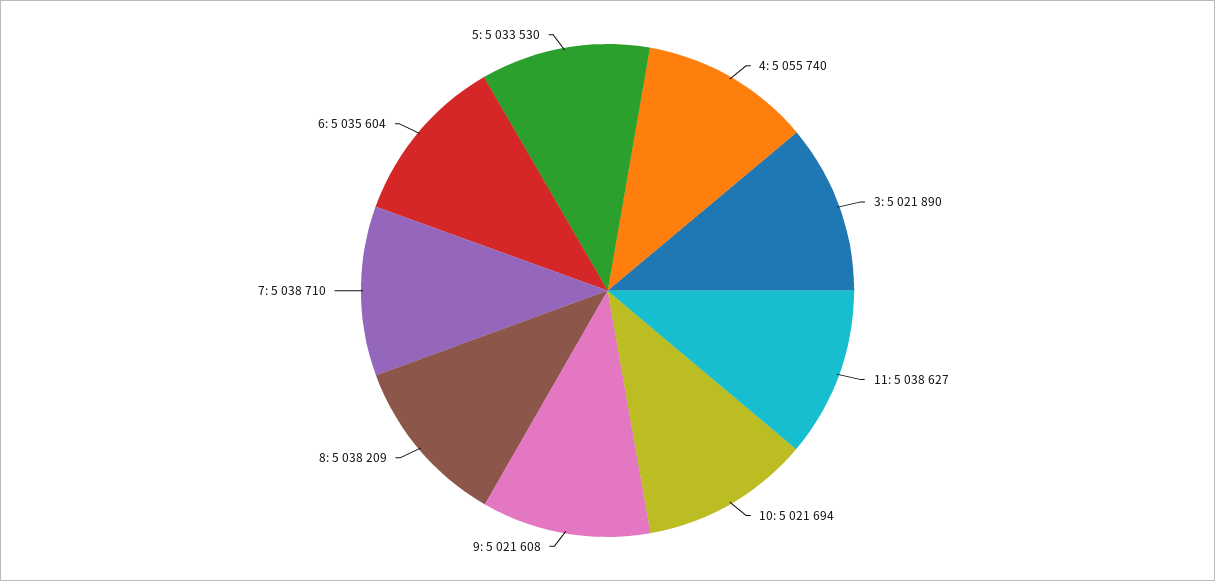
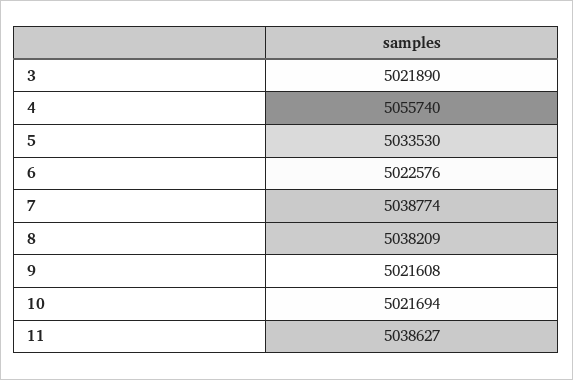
  {
    "4": 5055740,
    "3": 5021890,
    "11": 5038627,
    "10": 5021694,
    "9": 5021608,
    "8": 5038209,
-   "7": 5038710,
+   "7": 5038774,
-   "6": 5035604,
+   "6": 5022576,
    "5": 5033530
  }

